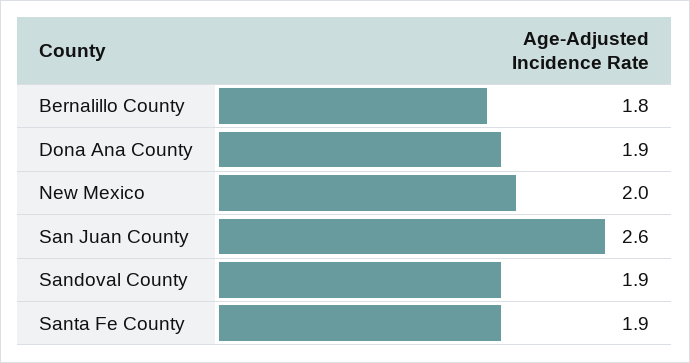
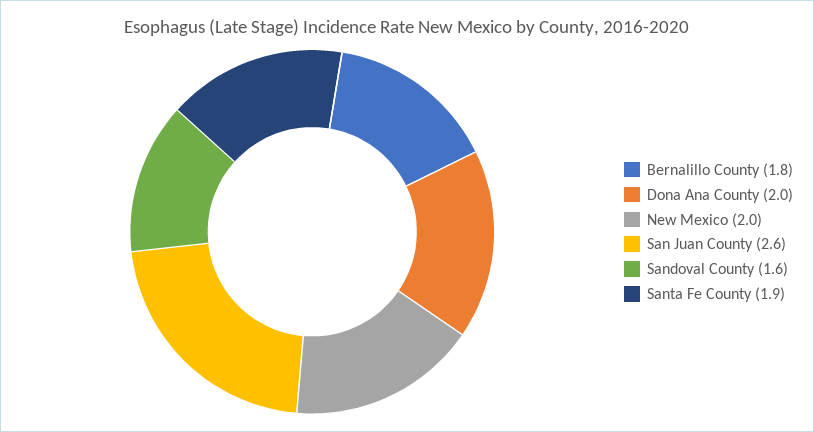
  {
    "Bernalillo County": 1.8,
-   "Dona Ana County": 1.9,
+   "Dona Ana County": 2,
    "New Mexico": 2,
    "San Juan County": 2.6,
-   "Sandoval County": 1.9,
+   "Sandoval County": 1.6,
    "Santa Fe County": 1.9
  }

